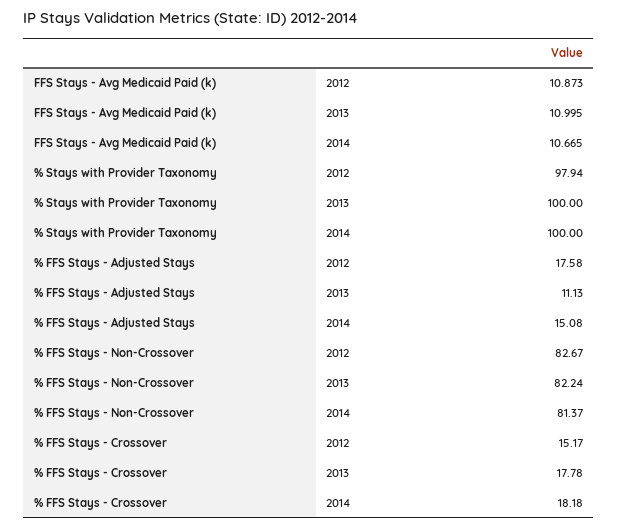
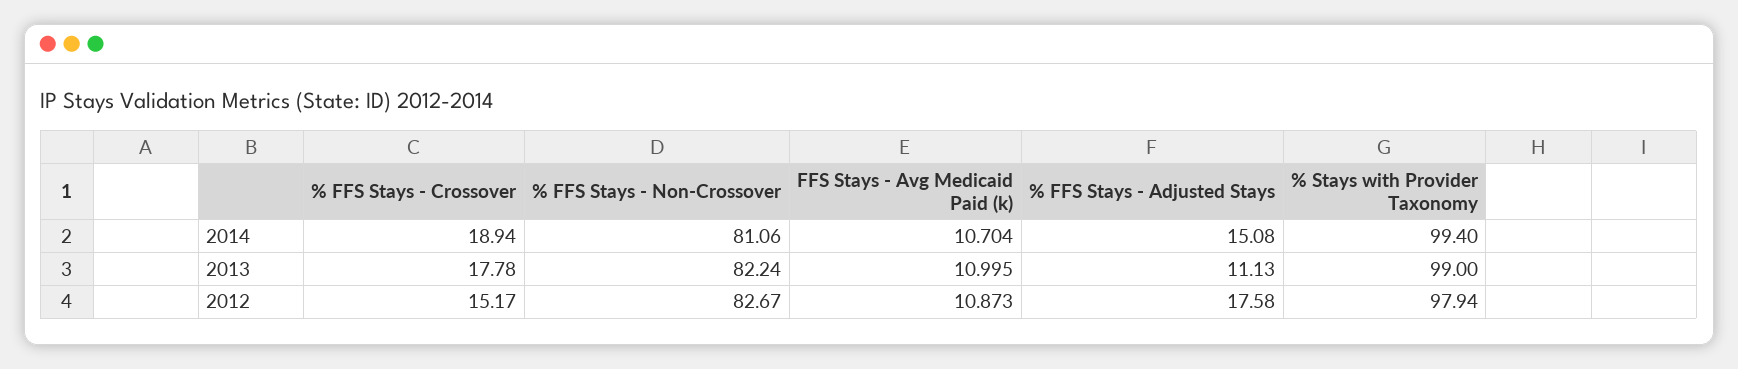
  {
    "FFS Stays - Avg Medicaid Paid (k)": {
      "2012": 10.873,
      "2013": 10.995,
-     "2014": 10.665
+     "2014": 10.704
    },
    "% Stays with Provider Taxonomy": {
      "2012": 97.94,
-     "2013": 100,
+     "2013": 99,
-     "2014": 100
+     "2014": 99.4
    },
    "% FFS Stays - Adjusted Stays": {
      "2012": 17.58,
      "2013": 11.13,
      "2014": 15.08
    },
    "% FFS Stays - Non-Crossover": {
      "2012": 82.67,
      "2013": 82.24,
-     "2014": 81.37
+     "2014": 81.06
    },
    "% FFS Stays - Crossover": {
      "2012": 15.17,
      "2013": 17.78,
-     "2014": 18.18
+     "2014": 18.94
    }
  }

